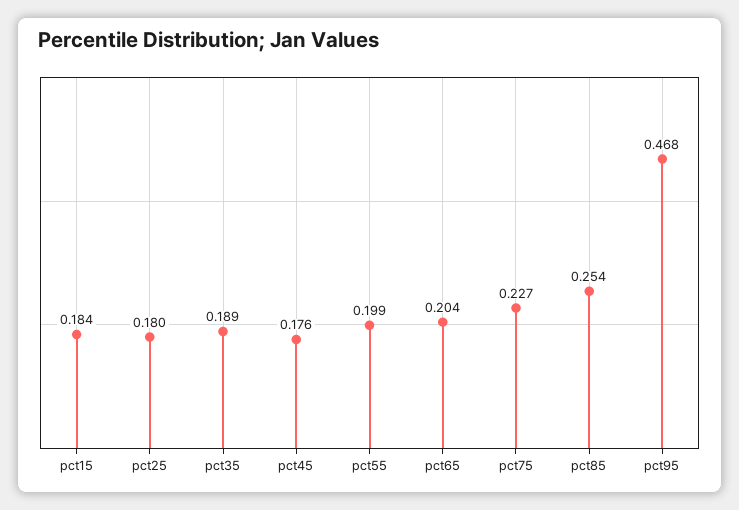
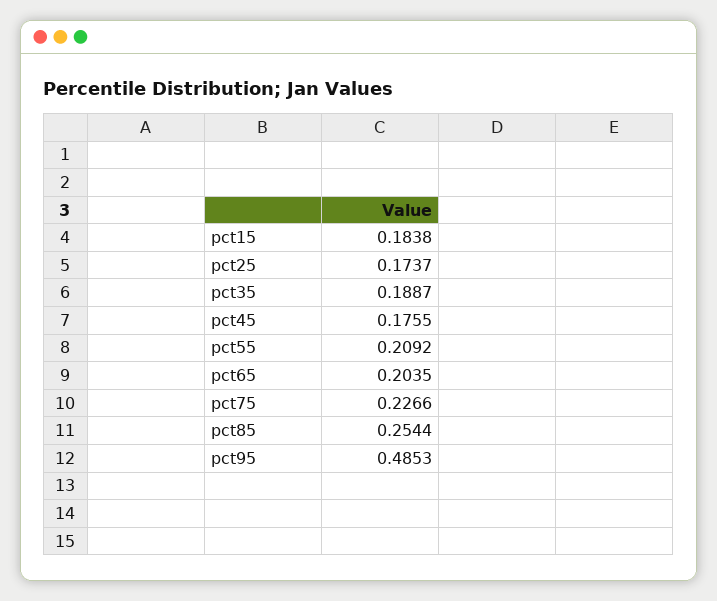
  {
    "pct15": 0.1838,
-   "pct25": 0.18,
+   "pct25": 0.1737,
    "pct35": 0.1887,
    "pct45": 0.1755,
-   "pct55": 0.199,
+   "pct55": 0.2092,
    "pct65": 0.2035,
    "pct75": 0.2266,
    "pct85": 0.2544,
-   "pct95": 0.468
+   "pct95": 0.4853
  }

